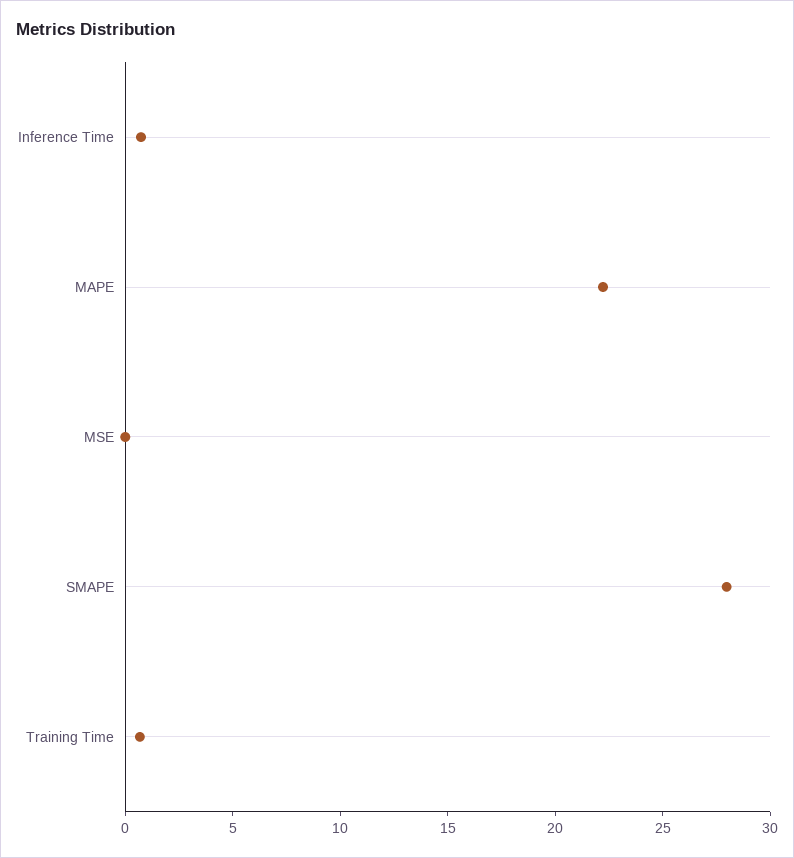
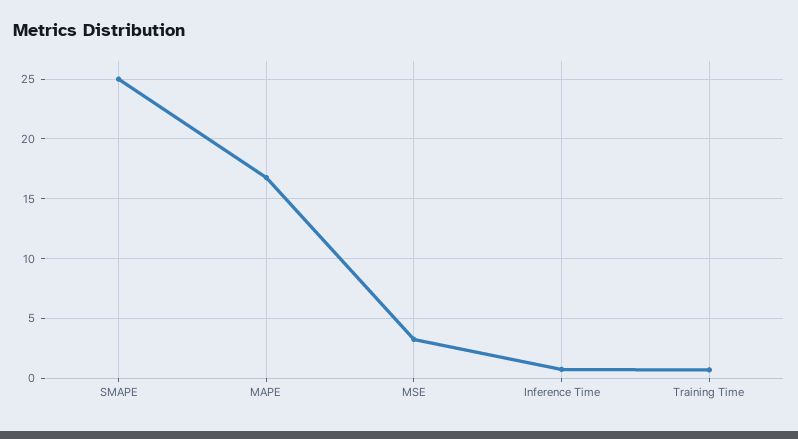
  {
    "Inference Time": 1,
-   "MAPE": 22,
+   "MAPE": 17,
-   "MSE": 0,
+   "MSE": 3,
-   "SMAPE": 28,
+   "SMAPE": 25,
    "Training Time": 1
  }

